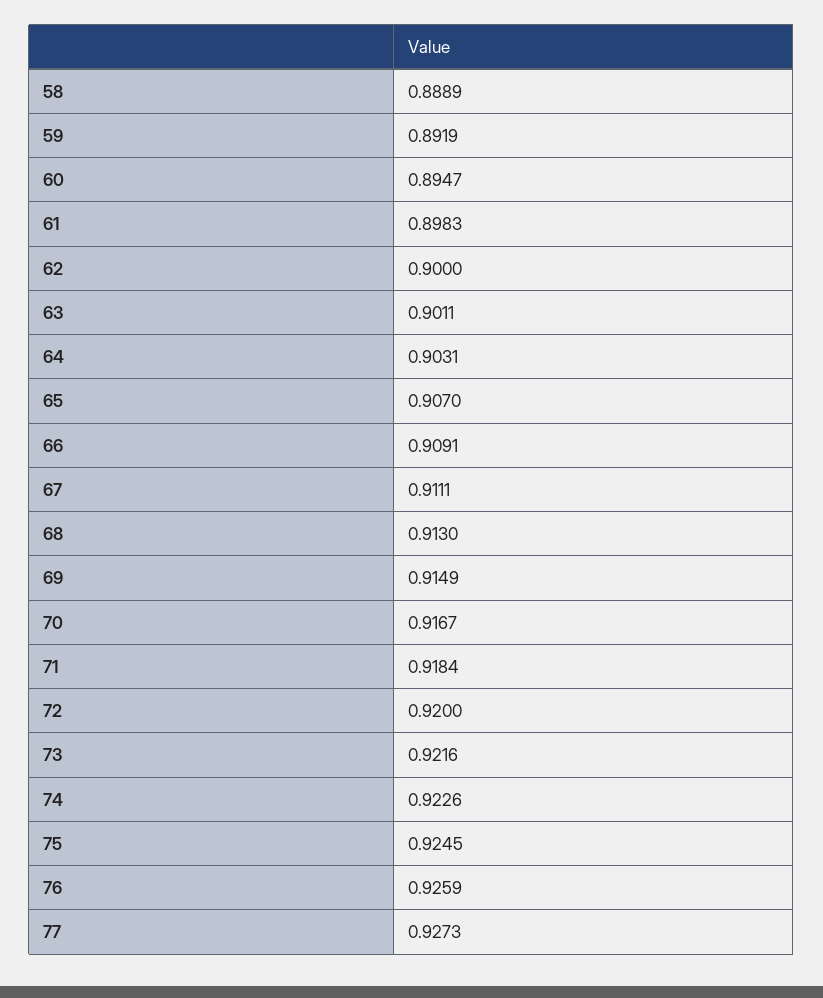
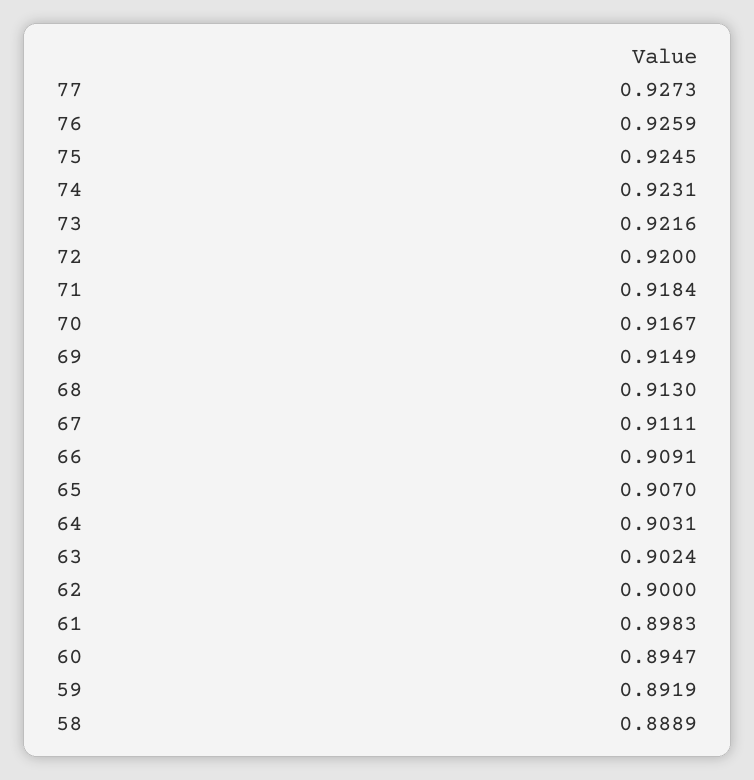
  {
    "58": 0.8889,
    "59": 0.8919,
    "60": 0.8947,
    "61": 0.8983,
    "62": 0.9,
-   "63": 0.9011,
+   "63": 0.9024,
    "64": 0.9031,
    "65": 0.907,
    "66": 0.9091,
    "67": 0.9111,
    "68": 0.913,
    "69": 0.9149,
    "70": 0.9167,
    "71": 0.9184,
    "72": 0.92,
    "73": 0.9216,
-   "74": 0.9226,
+   "74": 0.9231,
    "75": 0.9245,
    "76": 0.9259,
    "77": 0.9273
  }

